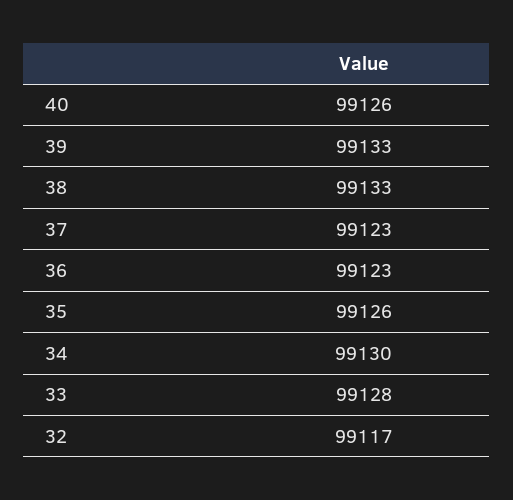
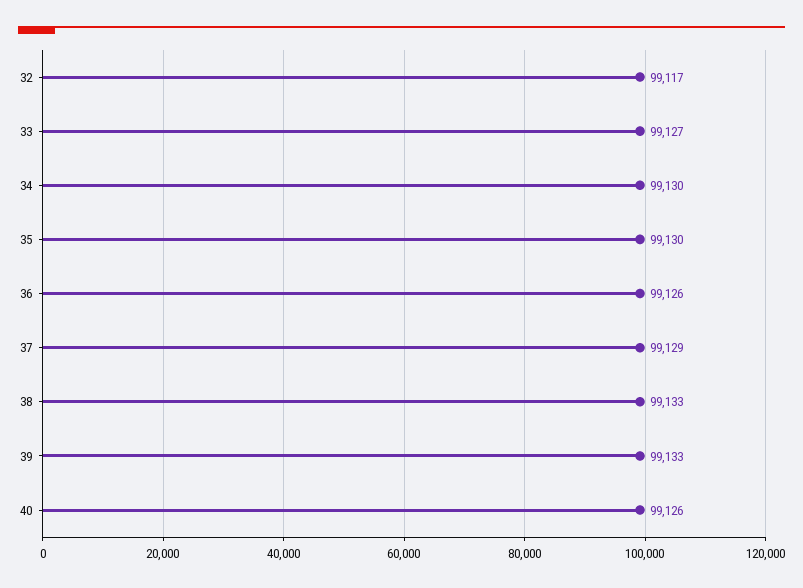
  {
    "40": 99126,
    "39": 99133,
    "38": 99133,
-   "37": 99123,
+   "37": 99129,
-   "36": 99123,
+   "36": 99126,
-   "35": 99126,
+   "35": 99130,
    "34": 99130,
-   "33": 99128,
+   "33": 99127,
    "32": 99117
  }

